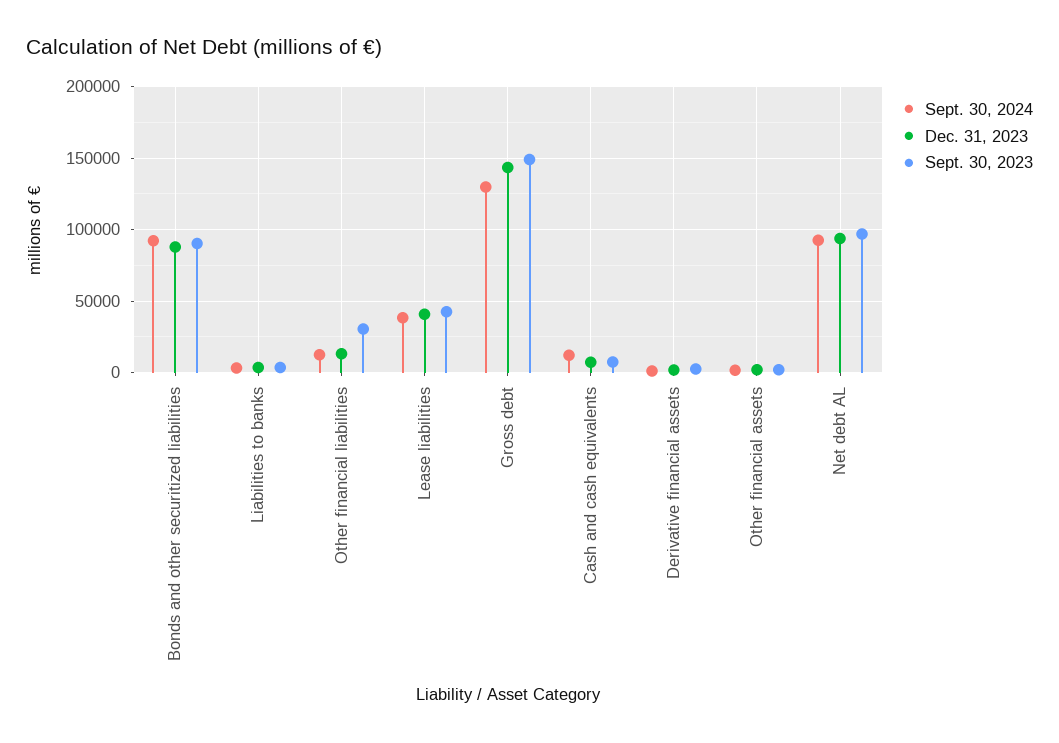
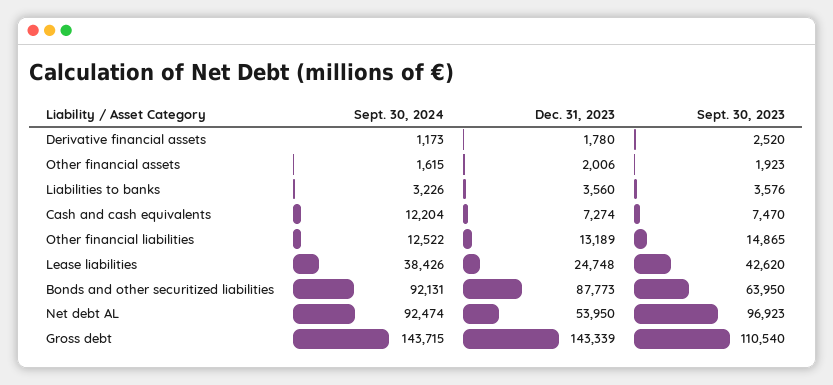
  {
    "Sept. 30, 2024": {
      "Bonds and other securitized liabilities": 92131,
      "Liabilities to banks": 3226,
      "Other financial liabilities": 12522,
      "Lease liabilities": 38426,
-     "Gross debt": 130000,
+     "Gross debt": 143715,
      "Cash and cash equivalents": 12204,
      "Derivative financial assets": 1173,
      "Other financial assets": 1615,
      "Net debt AL": 92474
    },
    "Dec. 31, 2023": {
      "Bonds and other securitized liabilities": 87773,
      "Liabilities to banks": 3560,
      "Other financial liabilities": 13189,
-     "Lease liabilities": 40000,
+     "Lease liabilities": 24748,
      "Gross debt": 143339,
      "Cash and cash equivalents": 7274,
      "Derivative financial assets": 1780,
      "Other financial assets": 2006,
-     "Net debt AL": 95000
+     "Net debt AL": 53950
    },
    "Sept. 30, 2023": {
-     "Bonds and other securitized liabilities": 90000,
+     "Bonds and other securitized liabilities": 63950,
      "Liabilities to banks": 3576,
-     "Other financial liabilities": 30000,
+     "Other financial liabilities": 14865,
      "Lease liabilities": 42620,
-     "Gross debt": 150000,
+     "Gross debt": 110540,
      "Cash and cash equivalents": 7470,
      "Derivative financial assets": 2520,
      "Other financial assets": 1923,
      "Net debt AL": 96923
    }
  }

